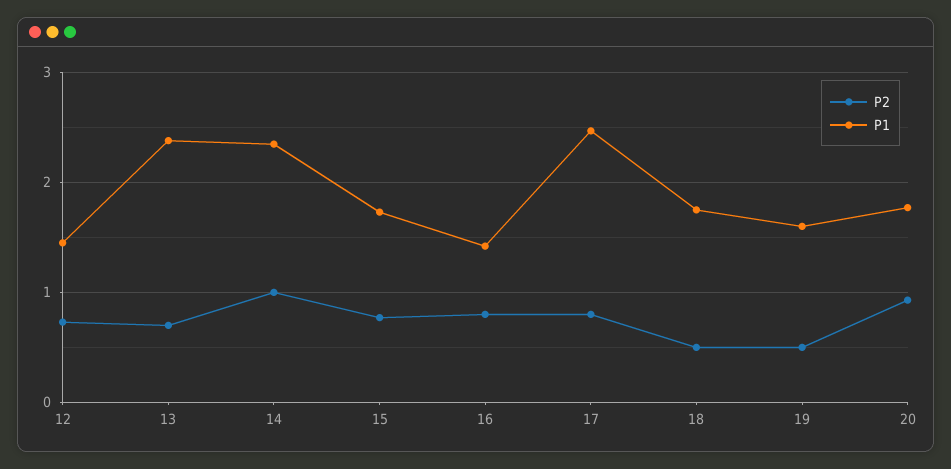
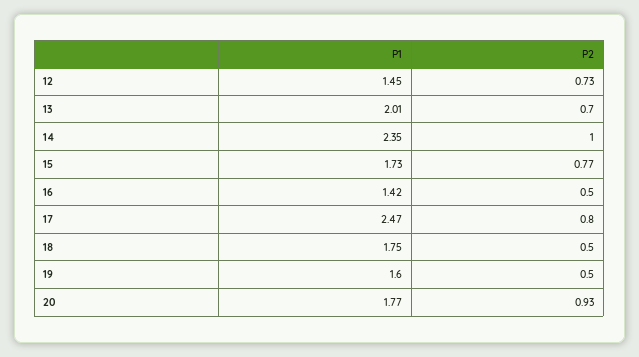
  {
    "P2": {
      "12": 0.73,
      "13": 0.7,
      "14": 1,
      "15": 0.77,
-     "16": 0.8,
+     "16": 0.5,
      "17": 0.8,
      "18": 0.5,
      "19": 0.5,
      "20": 0.93
    },
    "P1": {
      "12": 1.45,
-     "13": 2.4,
+     "13": 2.01,
      "14": 2.35,
      "15": 1.73,
      "16": 1.42,
      "17": 2.47,
      "18": 1.75,
      "19": 1.6,
      "20": 1.77
    }
  }

